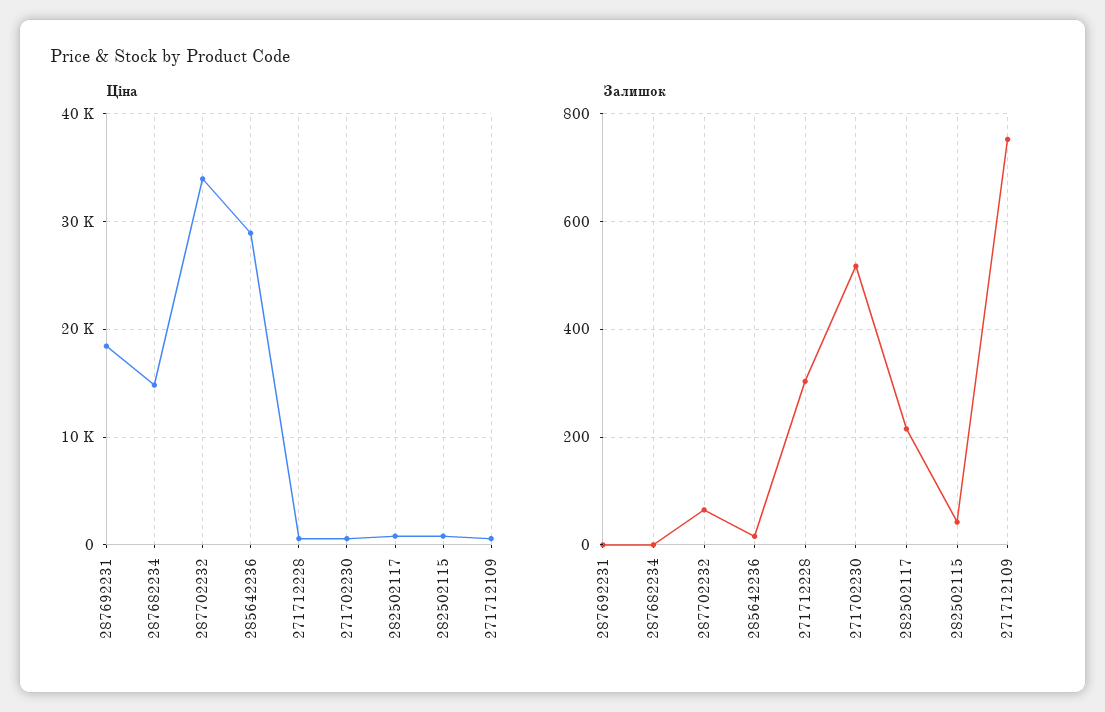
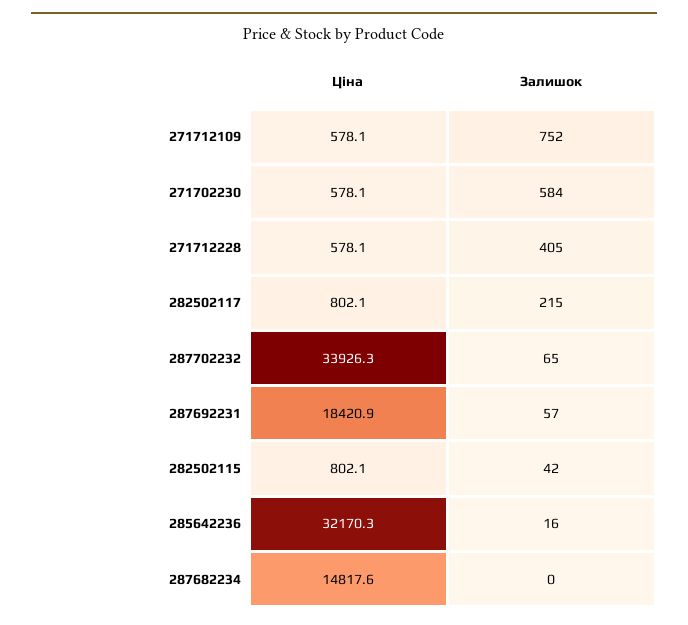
  {
    "Ціна": {
      "287692231": 18420.9,
      "287682234": 14817.6,
      "287702232": 33926.3,
-     "285642236": 29000,
+     "285642236": 32170.3,
      "271712228": 578.1,
      "271702230": 578.1,
      "282502117": 802.1,
      "282502115": 802.1,
      "271712109": 578.1
    },
    "Залишок": {
-     "287692231": 0,
+     "287692231": 57,
      "287682234": 0,
      "287702232": 65,
      "285642236": 16,
-     "271712228": 300,
+     "271712228": 405,
-     "271702230": 520,
+     "271702230": 584,
      "282502117": 215,
      "282502115": 42,
      "271712109": 752
    }
  }

